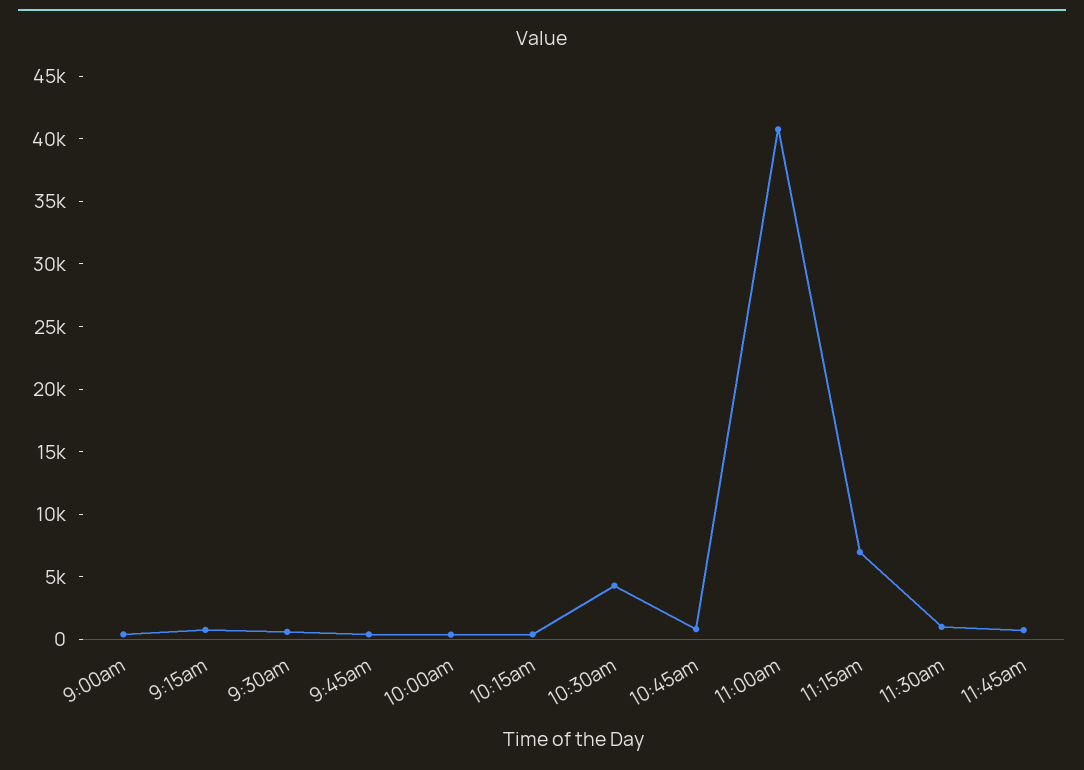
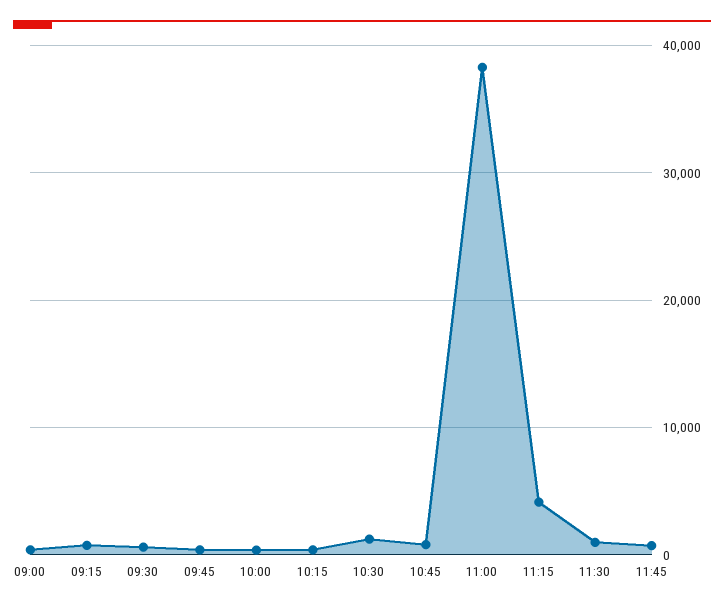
  {
    "9:00am": 0,
    "9:15am": 1000,
    "9:30am": 1000,
    "9:45am": 0,
    "10:00am": 0,
    "10:15am": 0,
-   "10:30am": 4000,
+   "10:30am": 1000,
    "10:45am": 1000,
-   "11:00am": 41000,
+   "11:00am": 38000,
-   "11:15am": 7000,
+   "11:15am": 4000,
    "11:30am": 1000,
    "11:45am": 1000
  }

